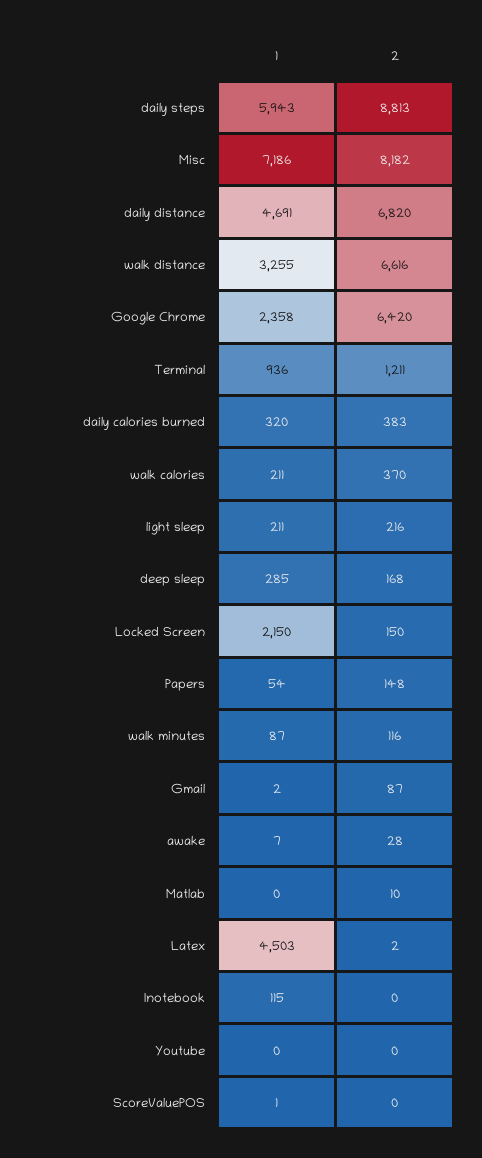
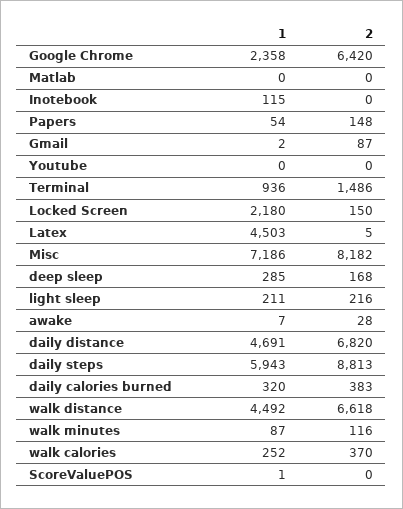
  {
    "1": {
      "daily steps": 5943,
      "Misc": 7186,
      "daily distance": 4691,
-     "walk distance": 3255,
+     "walk distance": 4492,
      "Google Chrome": 2358,
      "Terminal": 936,
      "daily calories burned": 320,
-     "walk calories": 211,
+     "walk calories": 252,
      "light sleep": 211,
      "deep sleep": 285,
-     "Locked Screen": 2150,
+     "Locked Screen": 2180,
      "Papers": 54,
      "walk minutes": 87,
      "Gmail": 2,
      "awake": 7,
      "Matlab": 0,
      "Latex": 4503,
      "Inotebook": 115,
      "Youtube": 0,
      "ScoreValuePOS": 1
    },
    "2": {
      "daily steps": 8813,
      "Misc": 8182,
      "daily distance": 6820,
-     "walk distance": 6616,
+     "walk distance": 6618,
      "Google Chrome": 6420,
-     "Terminal": 1211,
+     "Terminal": 1486,
      "daily calories burned": 383,
      "walk calories": 370,
      "light sleep": 216,
      "deep sleep": 168,
      "Locked Screen": 150,
      "Papers": 148,
      "walk minutes": 116,
      "Gmail": 87,
      "awake": 28,
-     "Matlab": 10,
+     "Matlab": 0,
-     "Latex": 2,
+     "Latex": 5,
      "Inotebook": 0,
      "Youtube": 0,
      "ScoreValuePOS": 0
    }
  }

